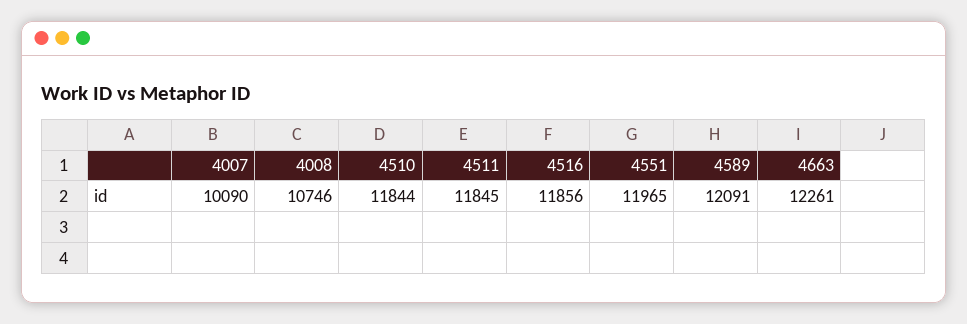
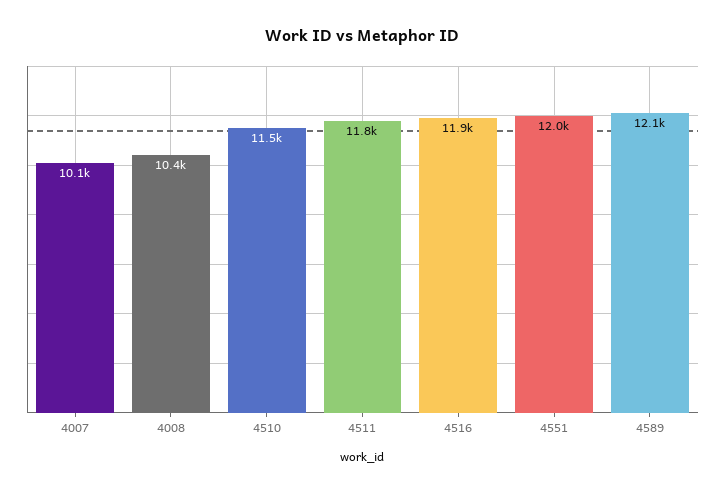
  {
    "4007": 10090,
-   "4008": 10746,
+   "4008": 10400,
-   "4510": 11844,
+   "4510": 11500,
    "4511": 11845,
    "4516": 11856,
    "4551": 11965,
-   "4589": 12091,
+   "4589": 12091
-   "4663": 12261
  }

